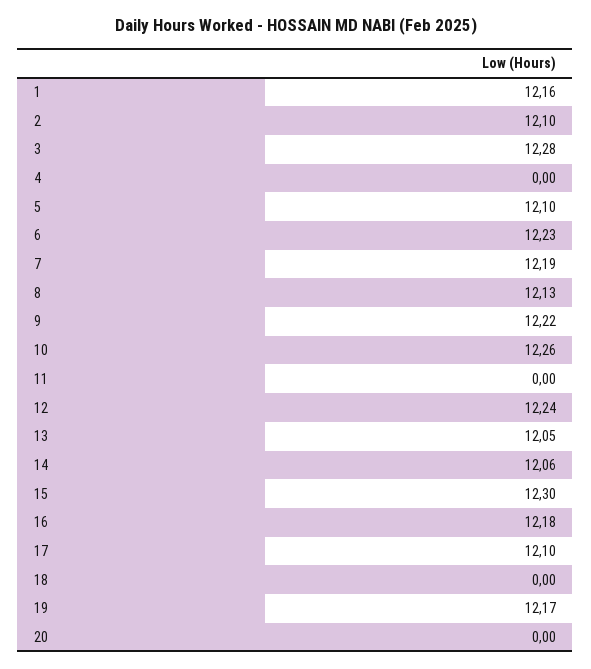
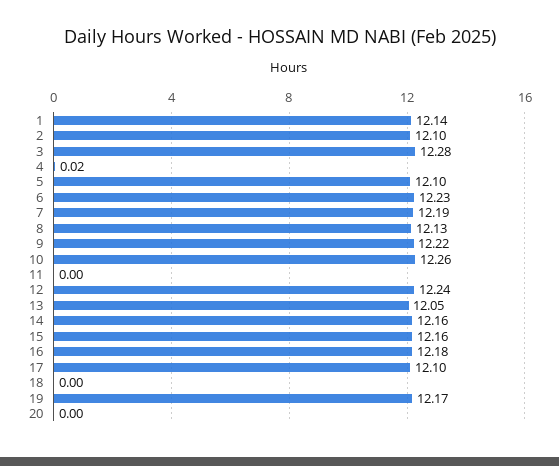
  {
-   "1": 12.16,
+   "1": 12.14,
    "2": 12.1,
    "3": 12.28,
-   "4": 0,
+   "4": 0.02,
    "5": 12.1,
    "6": 12.23,
    "7": 12.19,
    "8": 12.13,
    "9": 12.22,
    "10": 12.26,
    "11": 0,
    "12": 12.24,
    "13": 12.05,
-   "14": 12.06,
+   "14": 12.16,
-   "15": 12.3,
+   "15": 12.16,
    "16": 12.18,
    "17": 12.1,
    "18": 0,
    "19": 12.17,
    "20": 0
  }

